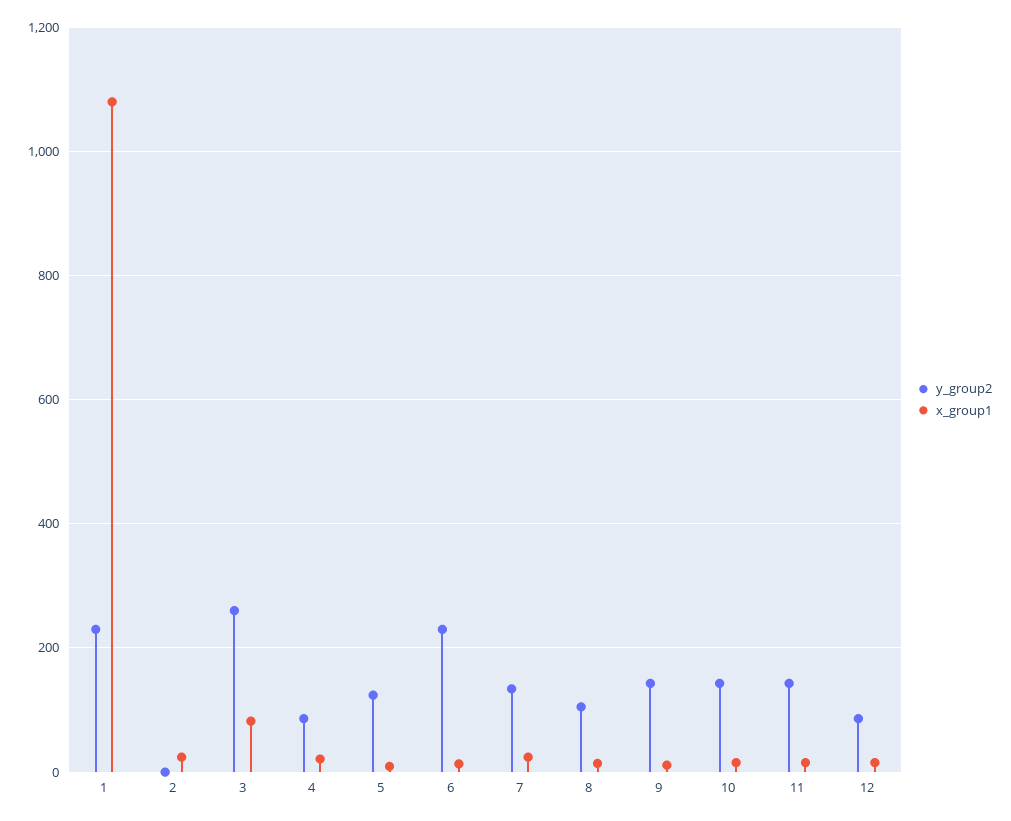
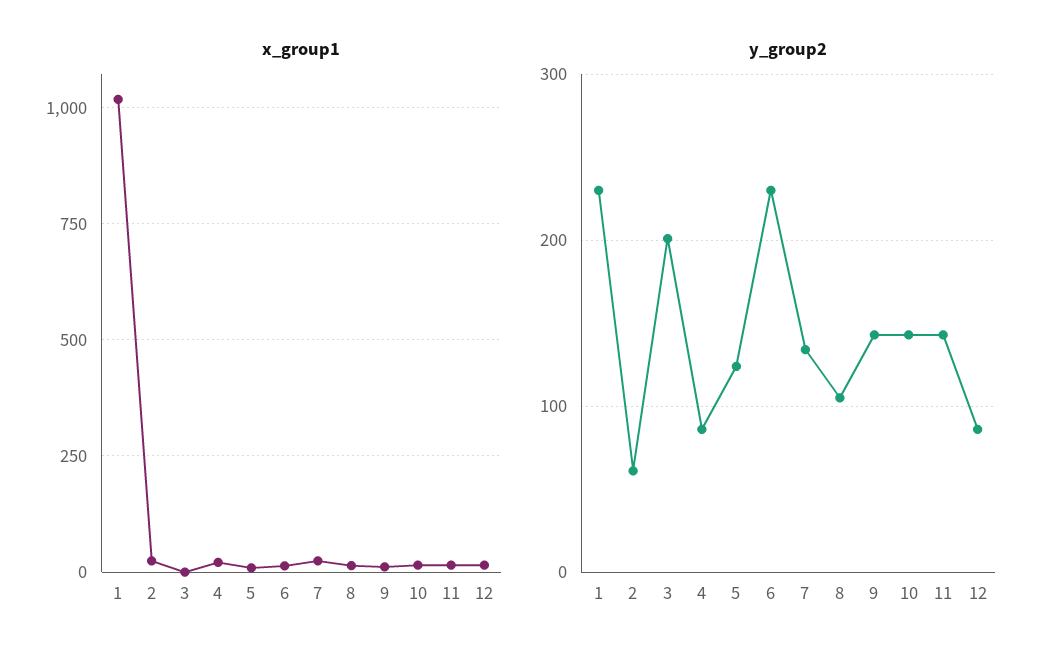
  {
    "y_group2": {
      "1": 230,
-     "2": 0,
+     "2": 60,
-     "3": 260,
+     "3": 200,
      "4": 90,
      "5": 120,
      "6": 230,
      "7": 130,
      "8": 110,
      "9": 140,
      "10": 140,
      "11": 140,
      "12": 90
    },
    "x_group1": {
-     "1": 1080,
+     "1": 1025,
      "2": 20,
-     "3": 80,
+     "3": 0,
      "4": 20,
      "5": 0,
      "6": 20,
      "7": 20,
      "8": 20,
      "9": 20,
      "10": 20,
      "11": 20,
      "12": 20
    }
  }

